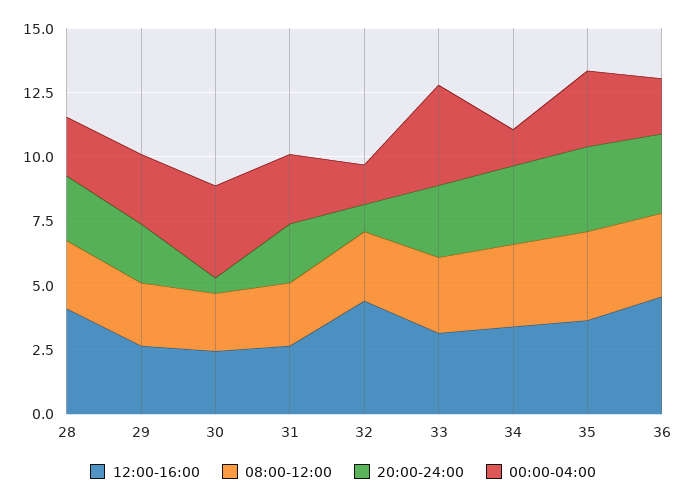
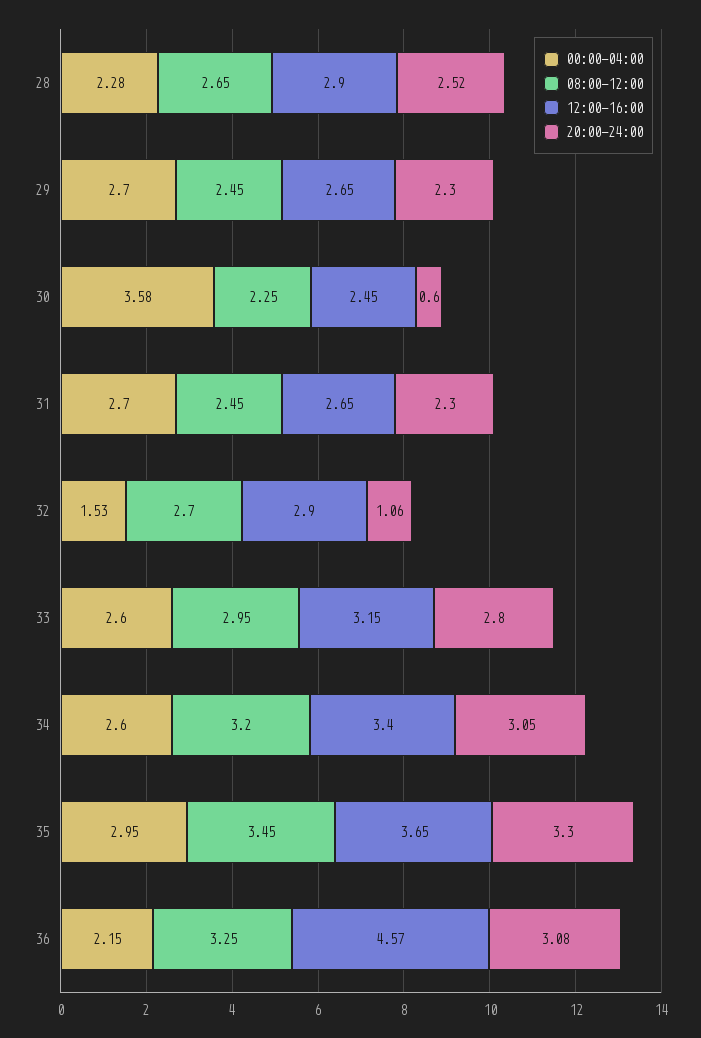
  {
    "12:00-16:00": {
-     "28": 4,
+     "28": 2.9,
      "29": 2.65,
      "30": 2.45,
      "31": 2.65,
-     "32": 4.5,
+     "32": 2.9,
      "33": 3.15,
      "34": 3.4,
      "35": 3.65,
      "36": 4.57
    },
    "08:00-12:00": {
      "28": 2.65,
      "29": 2.45,
      "30": 2.25,
      "31": 2.45,
      "32": 2.7,
      "33": 2.95,
      "34": 3.2,
      "35": 3.45,
      "36": 3.25
    },
    "20:00-24:00": {
      "28": 2.52,
      "29": 2.3,
      "30": 0.6,
      "31": 2.3,
      "32": 1.06,
      "33": 2.8,
      "34": 3.05,
      "35": 3.3,
      "36": 3.08
    },
    "00:00-04:00": {
      "28": 2.28,
      "29": 2.7,
      "30": 3.58,
      "31": 2.7,
      "32": 1.53,
-     "33": 4,
+     "33": 2.6,
-     "34": 1.5,
+     "34": 2.6,
      "35": 2.95,
      "36": 2.15
    }
  }

